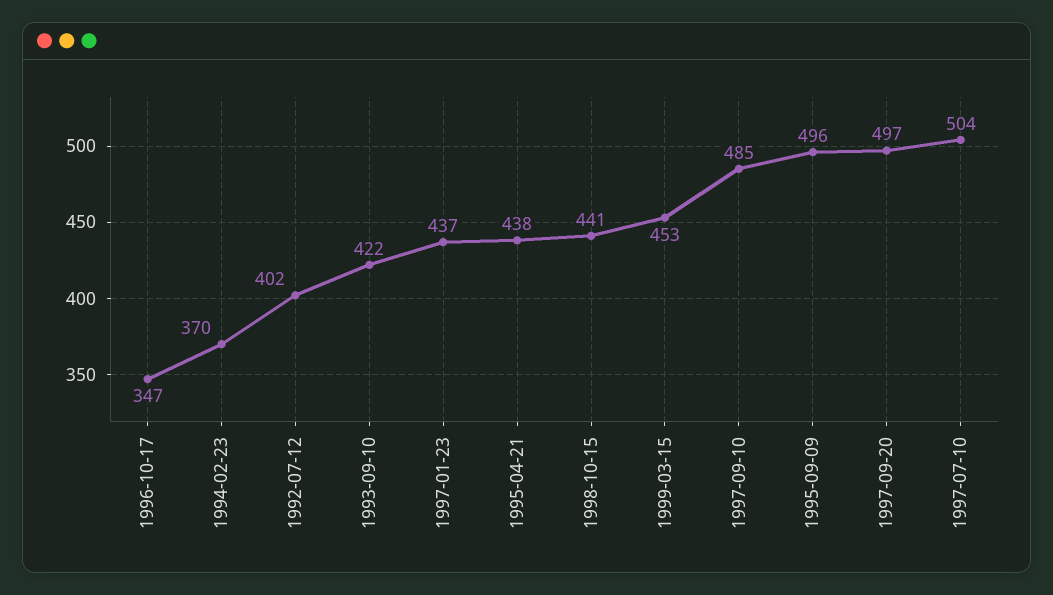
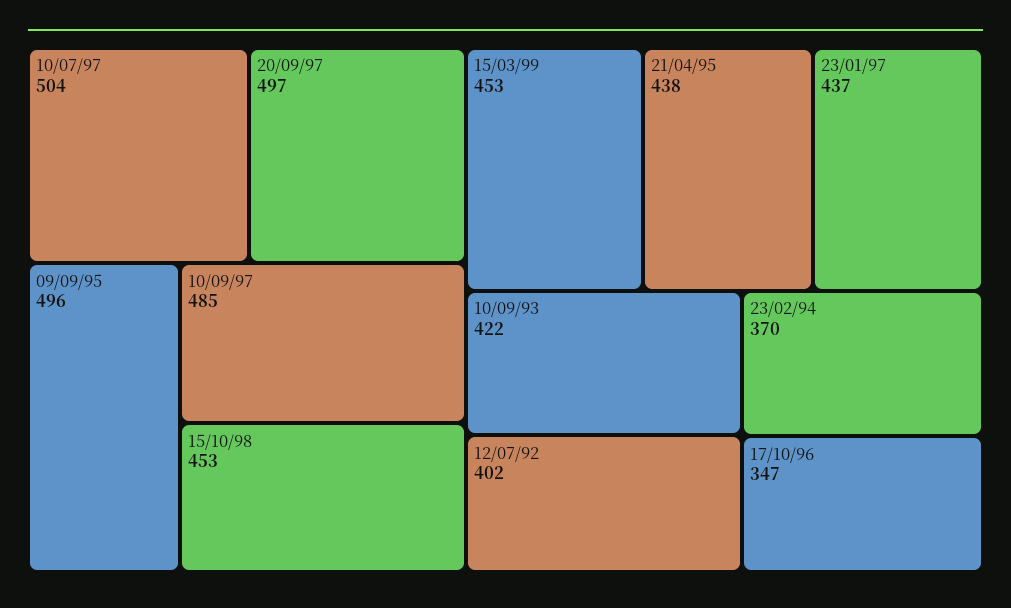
  {
    "1996-10-17": 347,
    "1994-02-23": 370,
    "1992-07-12": 402,
    "1993-09-10": 422,
    "1997-01-23": 437,
    "1995-04-21": 438,
-   "1998-10-15": 441,
+   "1998-10-15": 453,
    "1999-03-15": 453,
    "1997-09-10": 485,
    "1995-09-09": 496,
    "1997-09-20": 497,
    "1997-07-10": 504
  }

